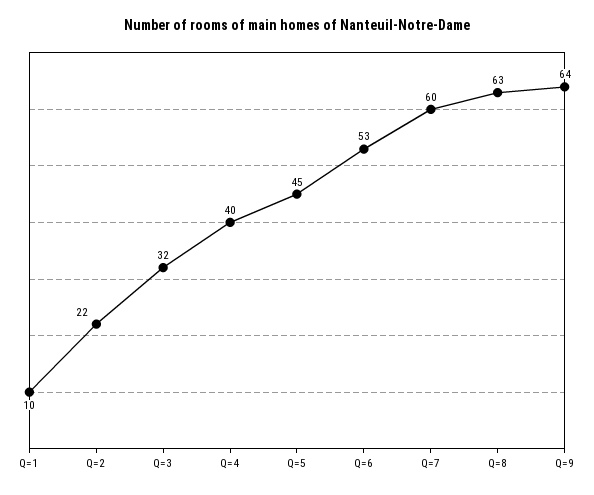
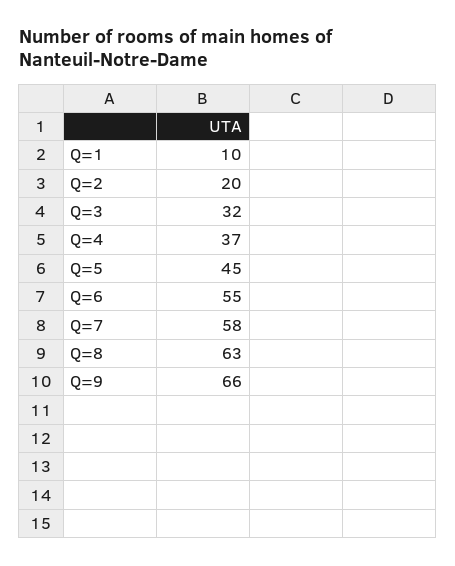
  {
    "Q=1": 10,
-   "Q=2": 22,
+   "Q=2": 20,
    "Q=3": 32,
-   "Q=4": 40,
+   "Q=4": 37,
    "Q=5": 45,
-   "Q=6": 53,
+   "Q=6": 55,
-   "Q=7": 60,
+   "Q=7": 58,
    "Q=8": 63,
-   "Q=9": 64
+   "Q=9": 66
  }

